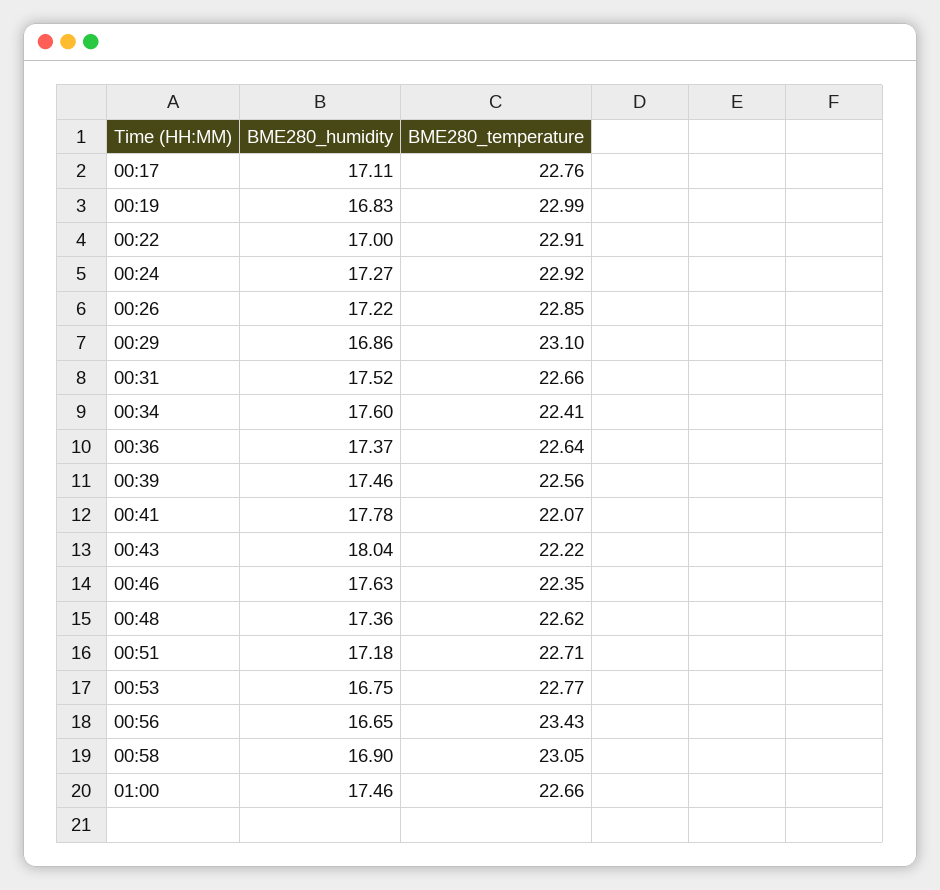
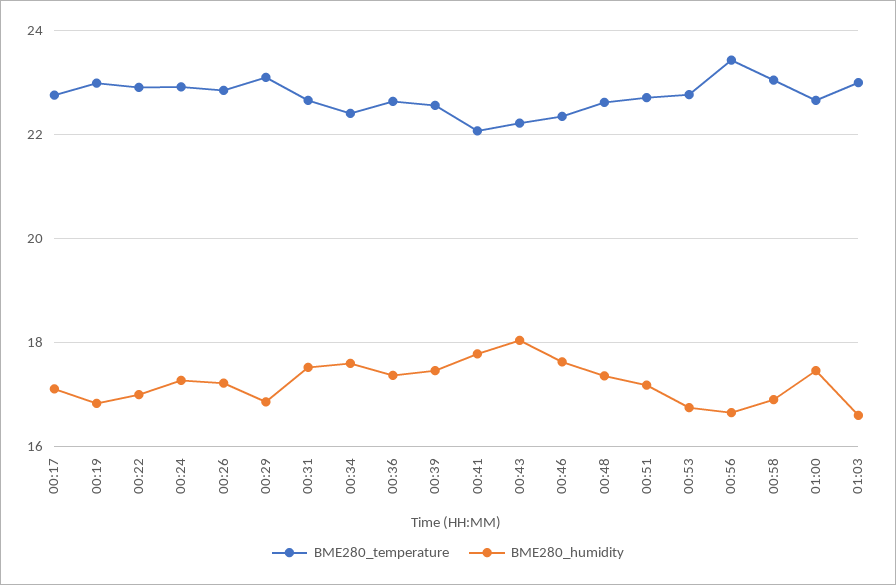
  {
    "BME280_humidity": {
      "00:17": 17.11,
      "00:19": 16.83,
      "00:22": 17,
      "00:24": 17.27,
      "00:26": 17.22,
      "00:29": 16.86,
      "00:31": 17.52,
      "00:34": 17.6,
      "00:36": 17.37,
      "00:39": 17.46,
      "00:41": 17.78,
      "00:43": 18.04,
      "00:46": 17.63,
      "00:48": 17.36,
      "00:51": 17.18,
      "00:53": 16.75,
      "00:56": 16.65,
      "00:58": 16.9,
-     "01:00": 17.46
+     "01:00": 17.46,
+     "01:03": 16.6
    },
    "BME280_temperature": {
      "00:17": 22.76,
      "00:19": 22.99,
      "00:22": 22.91,
      "00:24": 22.92,
      "00:26": 22.85,
      "00:29": 23.1,
      "00:31": 22.66,
      "00:34": 22.41,
      "00:36": 22.64,
      "00:39": 22.56,
      "00:41": 22.07,
      "00:43": 22.22,
      "00:46": 22.35,
      "00:48": 22.62,
      "00:51": 22.71,
      "00:53": 22.77,
      "00:56": 23.43,
      "00:58": 23.05,
-     "01:00": 22.66
+     "01:00": 22.66,
+     "01:03": 23
    }
  }

